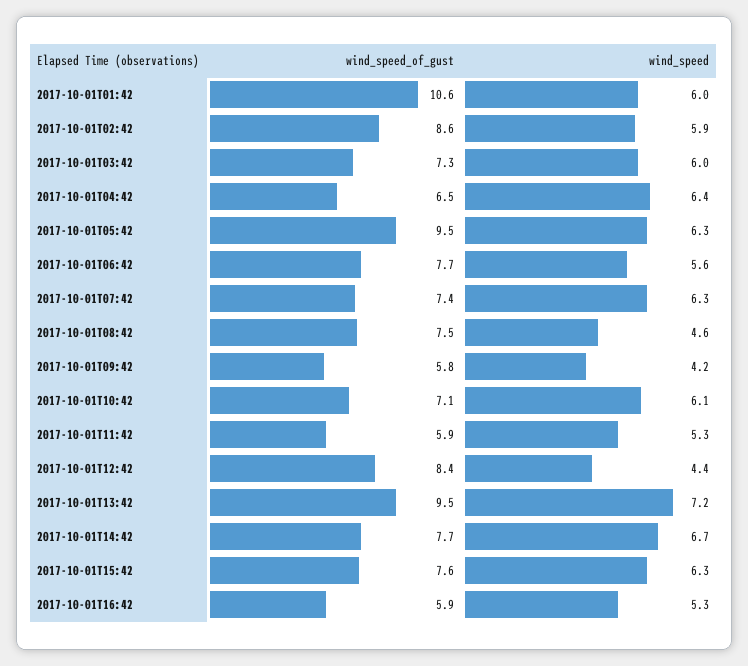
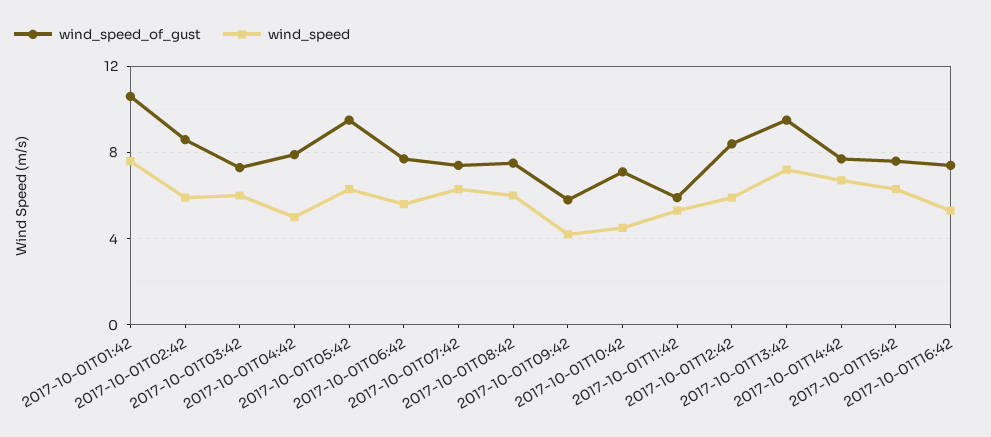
  {
    "wind_speed_of_gust": {
      "2017-10-01T01:42": 10.6,
      "2017-10-01T02:42": 8.6,
      "2017-10-01T03:42": 7.3,
-     "2017-10-01T04:42": 6.5,
+     "2017-10-01T04:42": 8,
      "2017-10-01T05:42": 9.5,
      "2017-10-01T06:42": 7.7,
      "2017-10-01T07:42": 7.4,
      "2017-10-01T08:42": 7.5,
      "2017-10-01T09:42": 5.8,
      "2017-10-01T10:42": 7.1,
      "2017-10-01T11:42": 5.9,
      "2017-10-01T12:42": 8.4,
      "2017-10-01T13:42": 9.5,
      "2017-10-01T14:42": 7.7,
      "2017-10-01T15:42": 7.6,
-     "2017-10-01T16:42": 5.9
+     "2017-10-01T16:42": 7.5
    },
    "wind_speed": {
-     "2017-10-01T01:42": 6,
+     "2017-10-01T01:42": 7.5,
      "2017-10-01T02:42": 5.9,
      "2017-10-01T03:42": 6,
-     "2017-10-01T04:42": 6.4,
+     "2017-10-01T04:42": 5,
      "2017-10-01T05:42": 6.3,
      "2017-10-01T06:42": 5.6,
      "2017-10-01T07:42": 6.3,
-     "2017-10-01T08:42": 4.6,
+     "2017-10-01T08:42": 6,
      "2017-10-01T09:42": 4.2,
-     "2017-10-01T10:42": 6.1,
+     "2017-10-01T10:42": 4.5,
      "2017-10-01T11:42": 5.3,
-     "2017-10-01T12:42": 4.4,
+     "2017-10-01T12:42": 6,
      "2017-10-01T13:42": 7.2,
      "2017-10-01T14:42": 6.7,
      "2017-10-01T15:42": 6.3,
      "2017-10-01T16:42": 5.3
    }
  }

